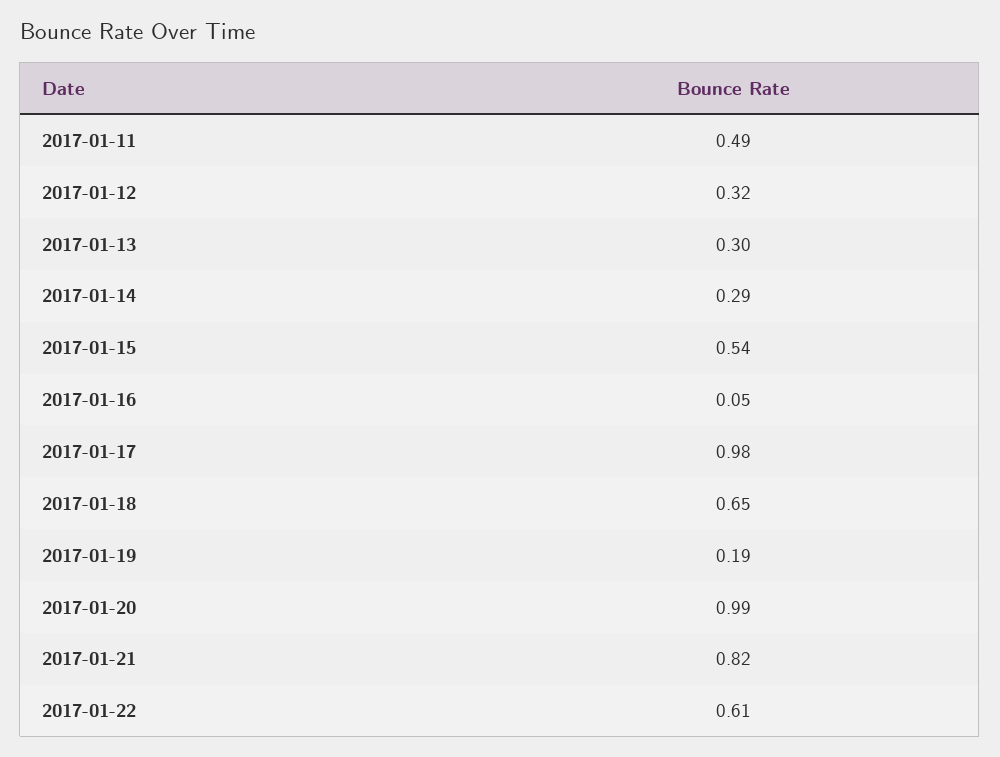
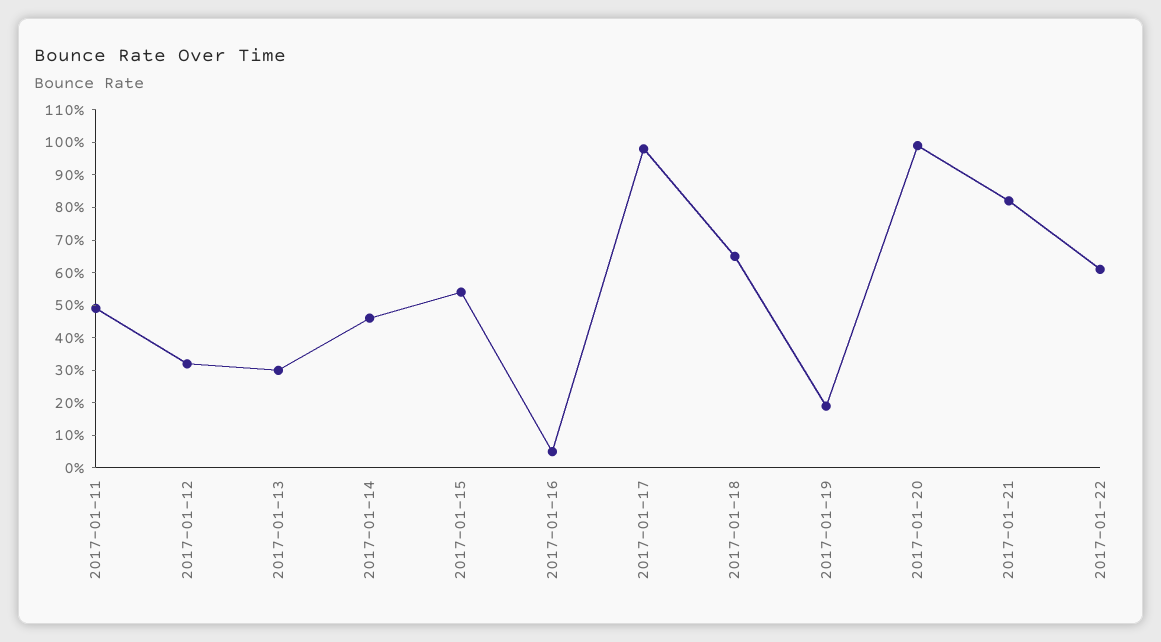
  {
    "2017-01-11": 0.49,
    "2017-01-12": 0.32,
    "2017-01-13": 0.3,
-   "2017-01-14": 0.29,
+   "2017-01-14": 0.45,
    "2017-01-15": 0.54,
    "2017-01-16": 0.05,
    "2017-01-17": 0.98,
    "2017-01-18": 0.65,
    "2017-01-19": 0.19,
    "2017-01-20": 0.99,
    "2017-01-21": 0.82,
    "2017-01-22": 0.61
  }

